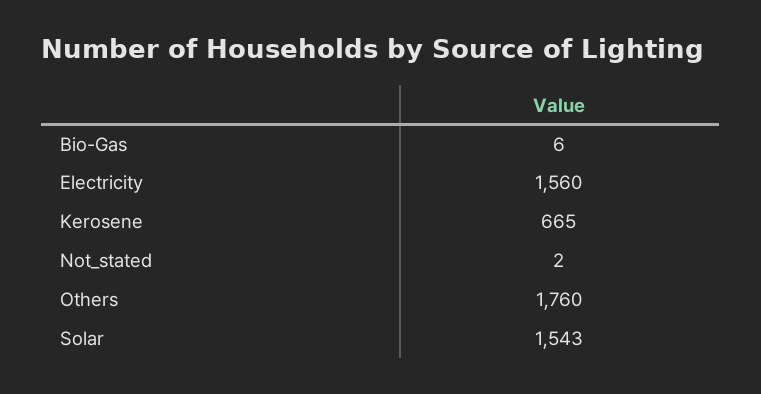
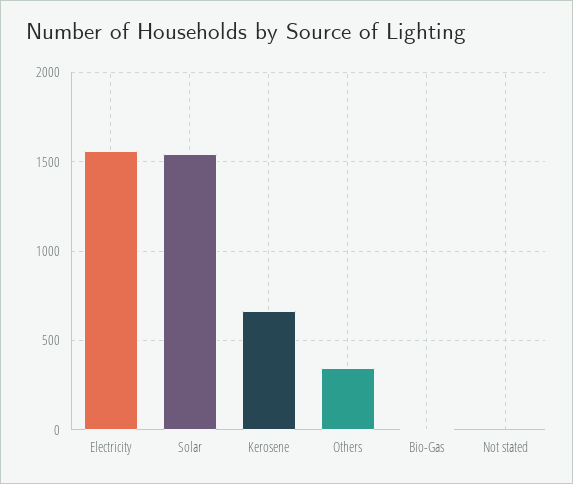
  {
    "Bio-Gas": 6,
    "Electricity": 1560,
    "Kerosene": 665,
    "Not_stated": 2,
-   "Others": 1760,
+   "Others": 350,
    "Solar": 1543
  }

